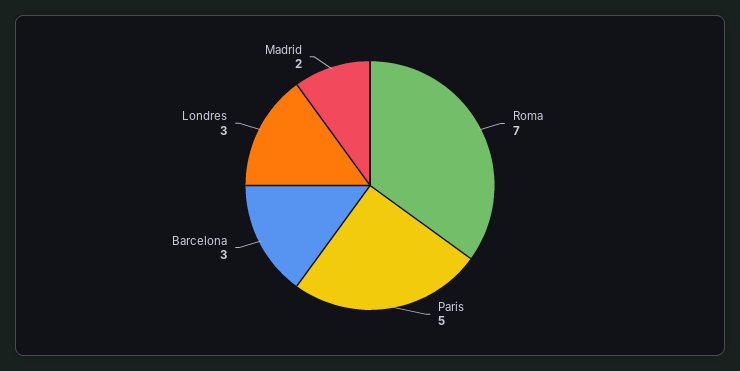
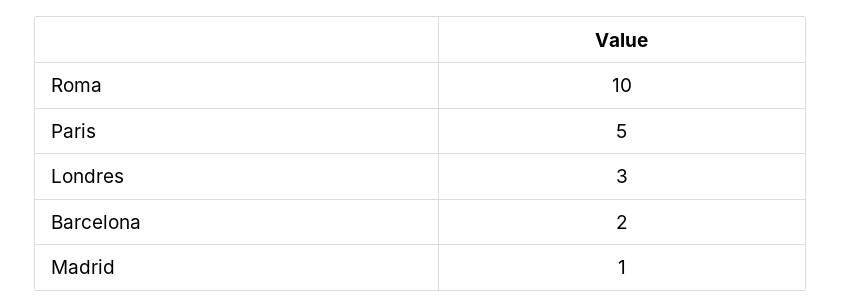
  {
-   "Roma": 7,
+   "Roma": 10,
    "Paris": 5,
-   "Barcelona": 3,
+   "Barcelona": 2,
    "Londres": 3,
-   "Madrid": 2
+   "Madrid": 1
  }

